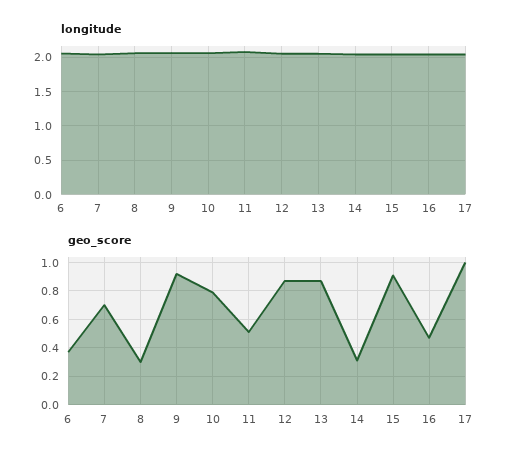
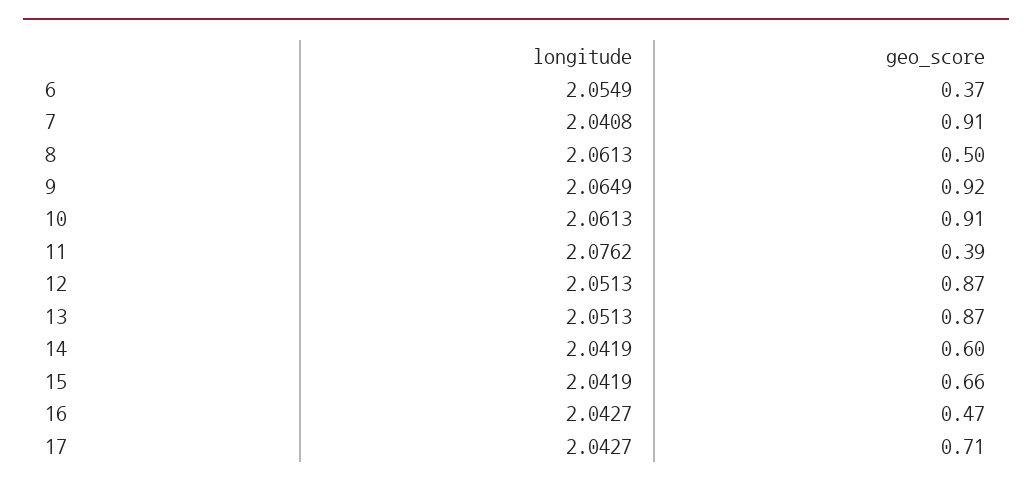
  {
    "longitude": {
      "6": 2.0549,
      "7": 2.0408,
      "8": 2.0613,
      "9": 2.0649,
      "10": 2.0613,
      "11": 2.0762,
      "12": 2.0513,
      "13": 2.0513,
      "14": 2.0419,
      "15": 2.0419,
      "16": 2.0427,
      "17": 2.0427
    },
    "geo_score": {
      "6": 0.37,
-     "7": 0.7,
+     "7": 0.91,
-     "8": 0.3,
+     "8": 0.5,
      "9": 0.92,
-     "10": 0.8,
+     "10": 0.91,
-     "11": 0.5,
+     "11": 0.39,
      "12": 0.87,
      "13": 0.87,
-     "14": 0.3,
+     "14": 0.6,
-     "15": 0.9,
+     "15": 0.66,
      "16": 0.47,
-     "17": 1
+     "17": 0.71
    }
  }

